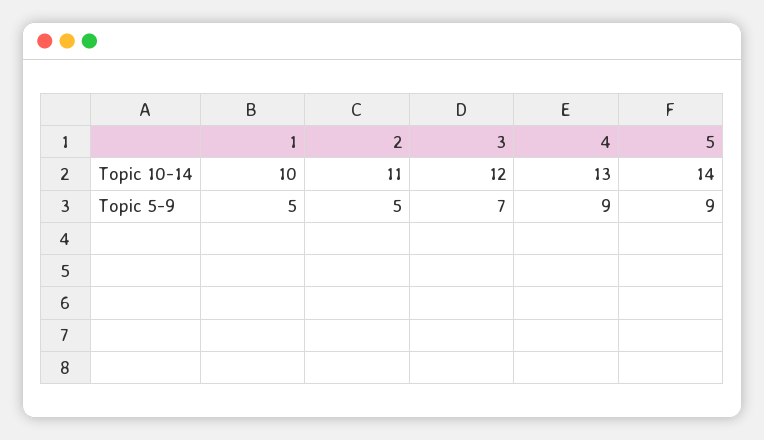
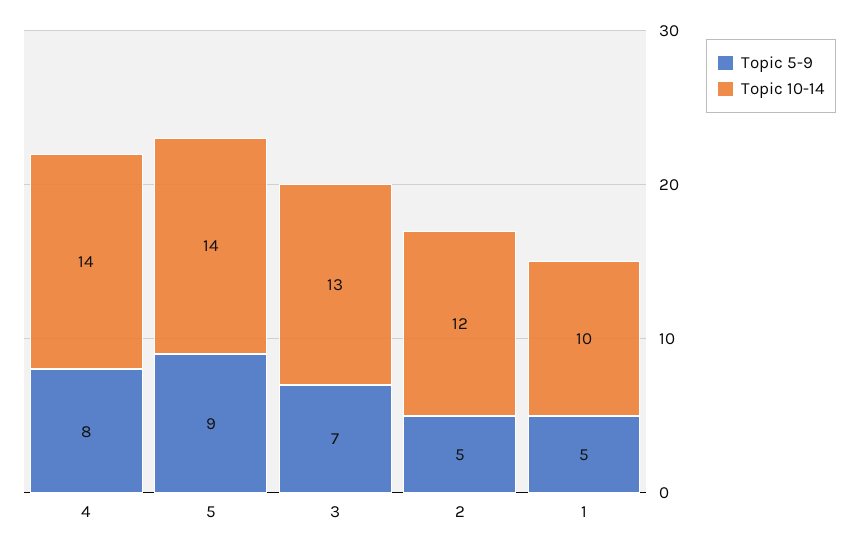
  {
    "Topic 10-14": {
      "1": 10,
-     "2": 11,
+     "2": 12,
-     "3": 12,
+     "3": 13,
-     "4": 13,
+     "4": 14,
      "5": 14
    },
    "Topic 5-9": {
      "1": 5,
      "2": 5,
      "3": 7,
-     "4": 9,
+     "4": 8,
      "5": 9
    }
  }

